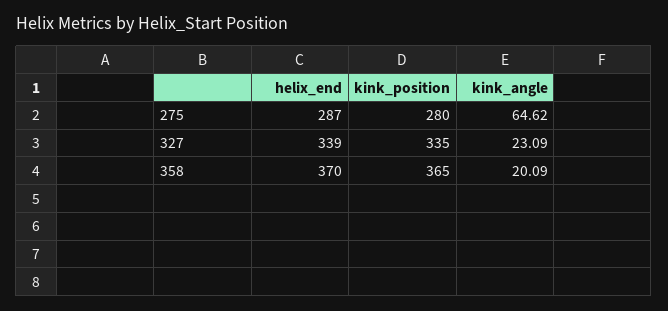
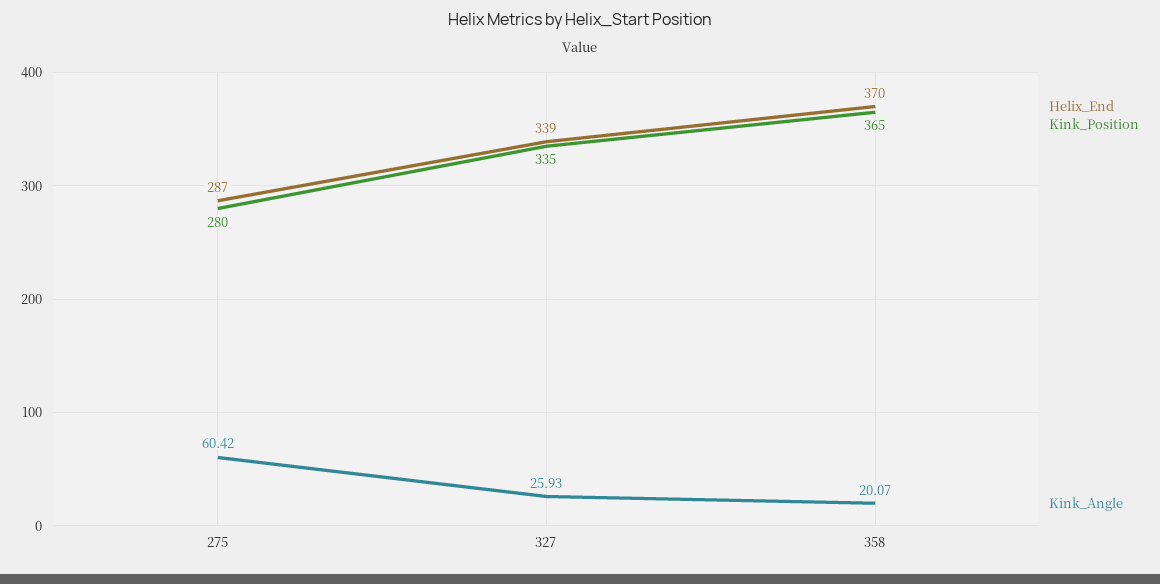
  {
    "helix_end": {
      "275": 287,
      "327": 339,
      "358": 370
    },
    "kink_position": {
      "275": 280,
      "327": 335,
      "358": 365
    },
    "kink_angle": {
-     "275": 64.62,
+     "275": 60.42,
-     "327": 23.09,
+     "327": 25.93,
-     "358": 20.09
+     "358": 20.07
    }
  }

